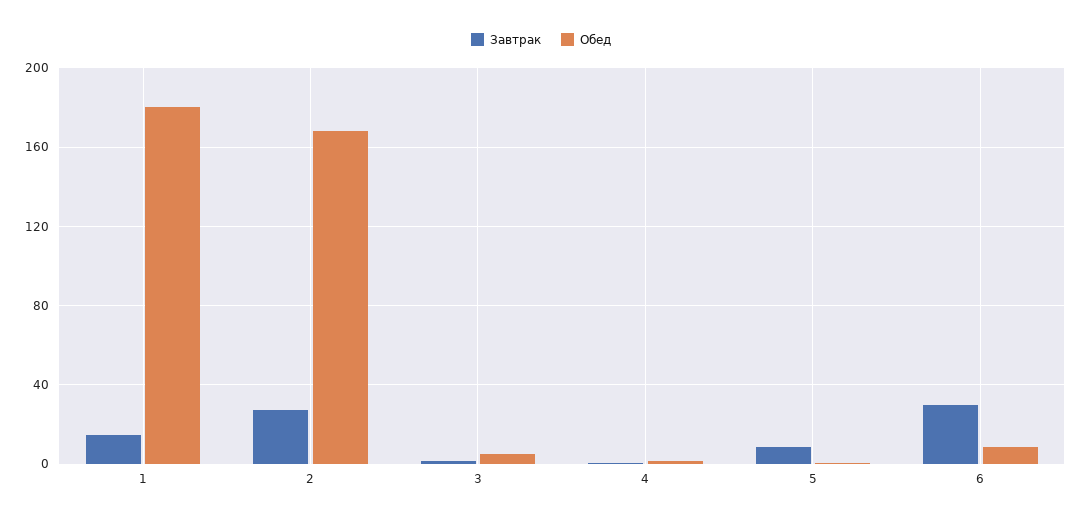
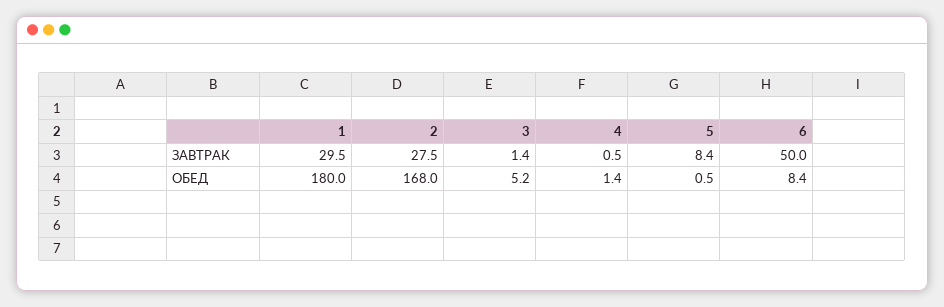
  {
    "Завтрак": {
-     "1": 15,
+     "1": 29.5,
      "2": 27.5,
      "3": 1.4,
      "4": 0.5,
      "5": 8.4,
-     "6": 30
+     "6": 50
    },
    "Обед": {
      "1": 180,
      "2": 168,
      "3": 5.2,
      "4": 1.4,
      "5": 0.5,
      "6": 8.4
    }
  }

